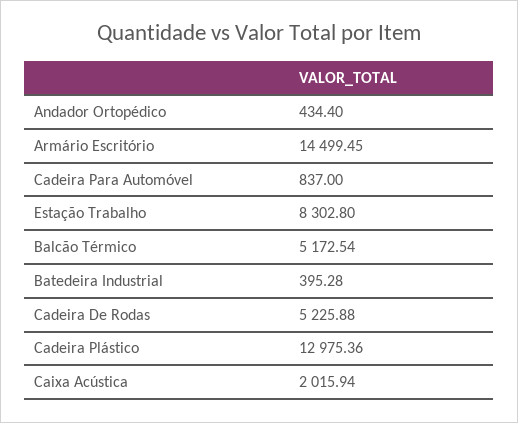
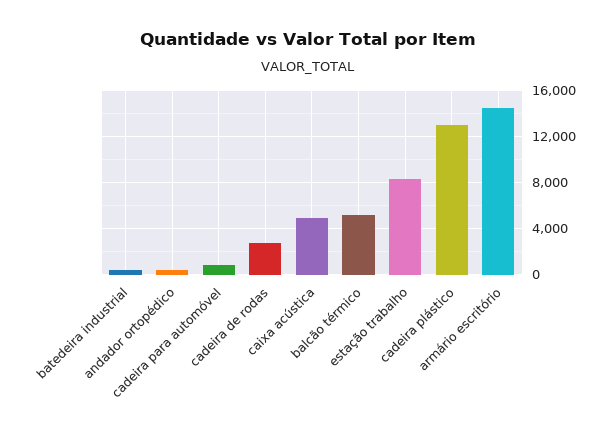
  {
    "Andador Ortopédico": 434.4,
    "Armário Escritório": 14499.45,
    "Cadeira Para Automóvel": 837,
    "Estação Trabalho": 8302.8,
    "Balcão Térmico": 5172.54,
    "Batedeira Industrial": 395.28,
-   "Cadeira De Rodas": 5225.88,
+   "Cadeira De Rodas": 3000,
    "Cadeira Plástico": 12975.36,
-   "Caixa Acústica": 2015.94
+   "Caixa Acústica": 5000
  }

